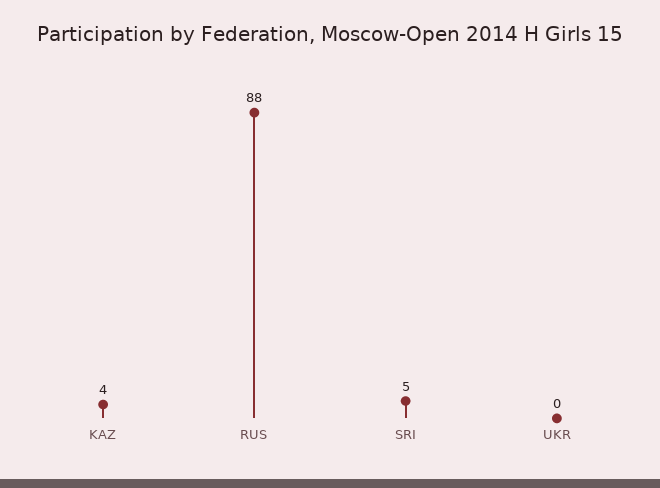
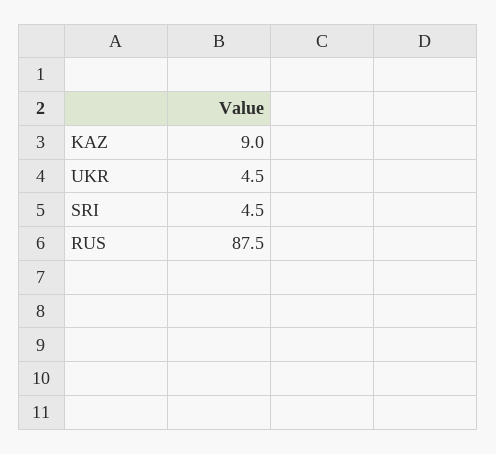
  {
-   "KAZ": 4,
+   "KAZ": 9,
    "RUS": 87.5,
    "SRI": 4.5,
-   "UKR": 0
+   "UKR": 4.5
  }

